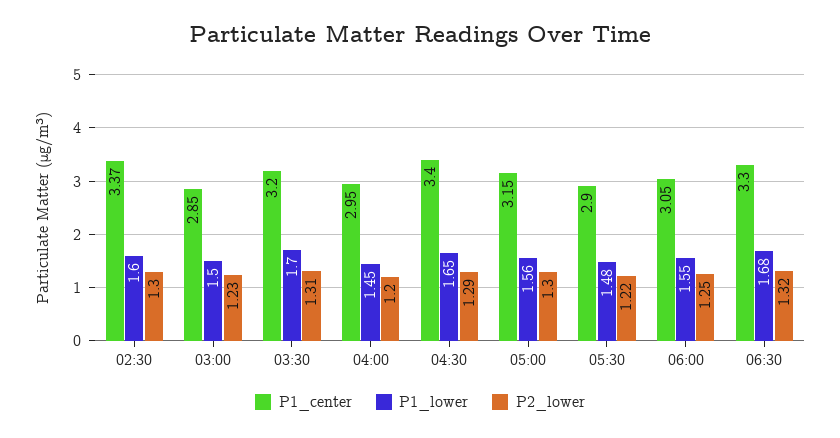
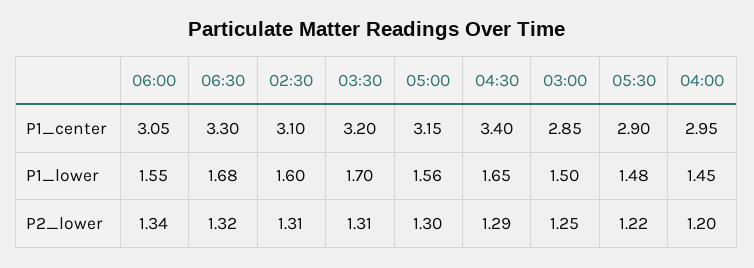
  {
    "P1_center": {
-     "02:30": 3.37,
+     "02:30": 3.1,
      "03:00": 2.85,
      "03:30": 3.2,
      "04:00": 2.95,
      "04:30": 3.4,
      "05:00": 3.15,
      "05:30": 2.9,
      "06:00": 3.05,
      "06:30": 3.3
    },
    "P1_lower": {
      "02:30": 1.6,
      "03:00": 1.5,
      "03:30": 1.7,
      "04:00": 1.45,
      "04:30": 1.65,
      "05:00": 1.56,
      "05:30": 1.48,
      "06:00": 1.55,
      "06:30": 1.68
    },
    "P2_lower": {
-     "02:30": 1.3,
+     "02:30": 1.31,
-     "03:00": 1.23,
+     "03:00": 1.25,
      "03:30": 1.31,
      "04:00": 1.2,
      "04:30": 1.29,
      "05:00": 1.3,
      "05:30": 1.22,
-     "06:00": 1.25,
+     "06:00": 1.34,
      "06:30": 1.32
    }
  }

